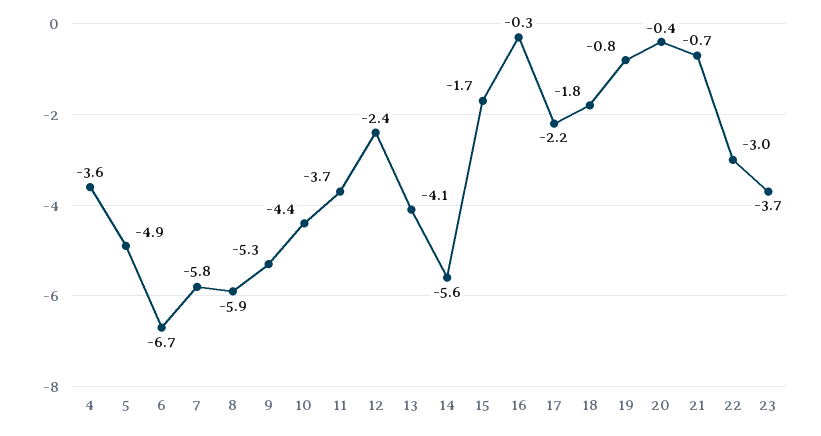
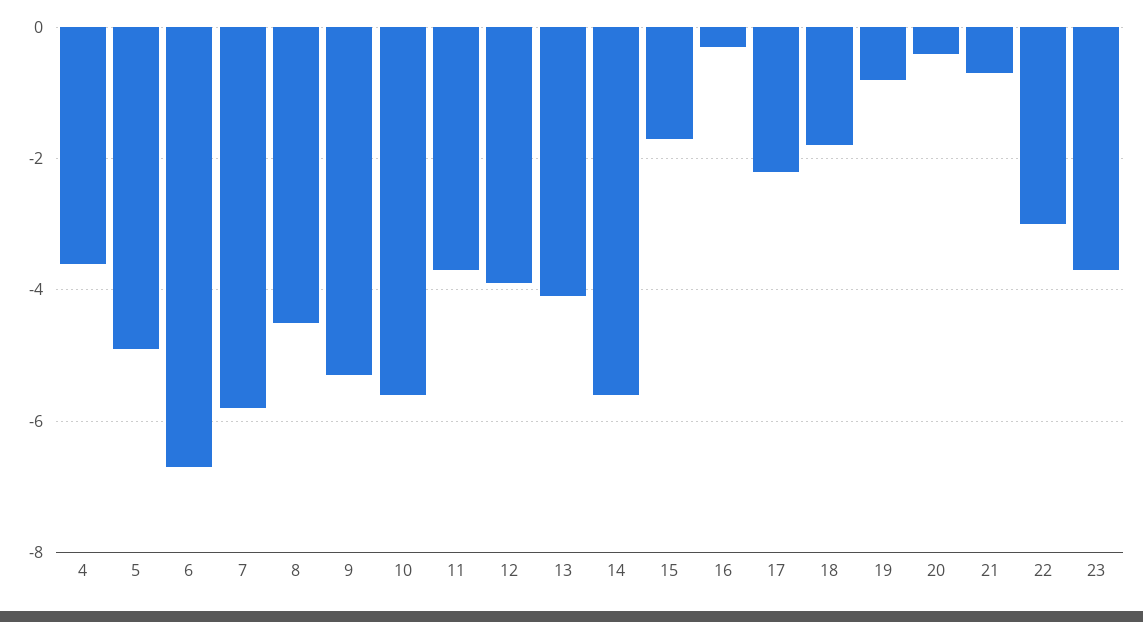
  {
    "4": -3.6,
    "5": -4.9,
    "6": -6.7,
    "7": -5.8,
-   "8": -5.9,
+   "8": -4.5,
    "9": -5.3,
-   "10": -4.4,
+   "10": -5.5,
    "11": -3.7,
-   "12": -2.4,
+   "12": -4,
    "13": -4.1,
    "14": -5.6,
    "15": -1.7,
    "16": -0.3,
    "17": -2.2,
    "18": -1.8,
    "19": -0.8,
    "20": -0.4,
    "21": -0.7,
    "22": -3,
    "23": -3.7
  }

